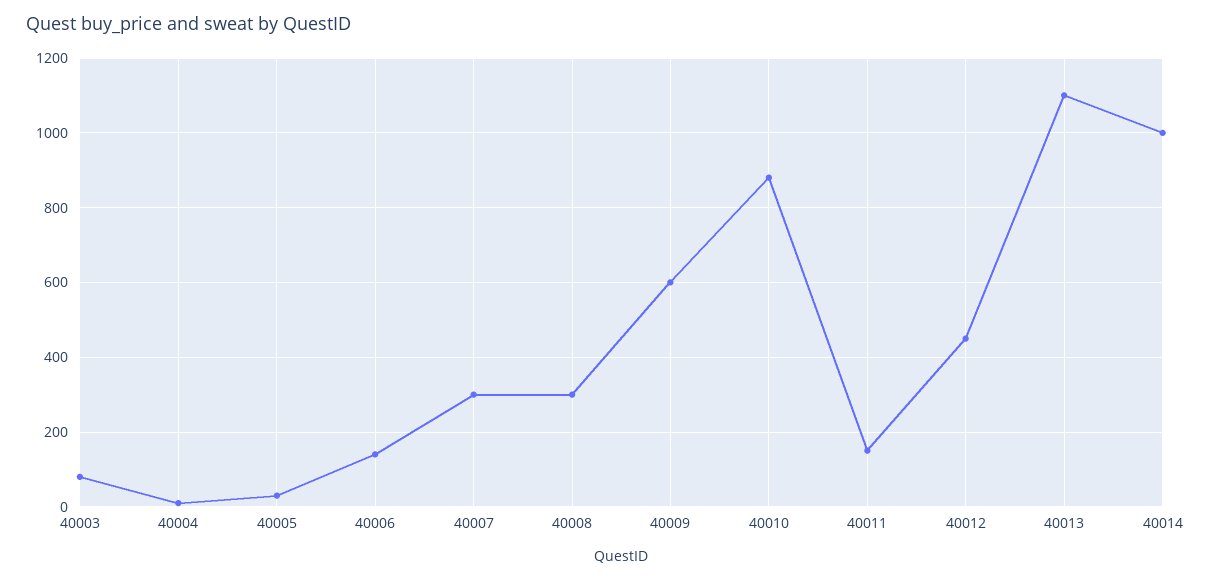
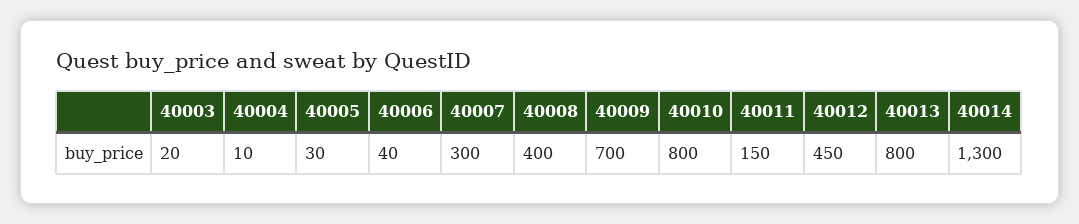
  {
-   "40003": 80,
+   "40003": 20,
    "40004": 10,
    "40005": 30,
-   "40006": 140,
+   "40006": 40,
    "40007": 300,
-   "40008": 300,
+   "40008": 400,
-   "40009": 600,
+   "40009": 700,
-   "40010": 880,
+   "40010": 800,
    "40011": 150,
    "40012": 450,
-   "40013": 1100,
+   "40013": 800,
-   "40014": 1000
+   "40014": 1300
  }

